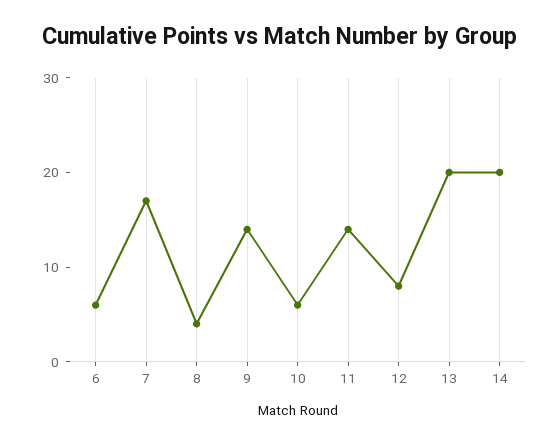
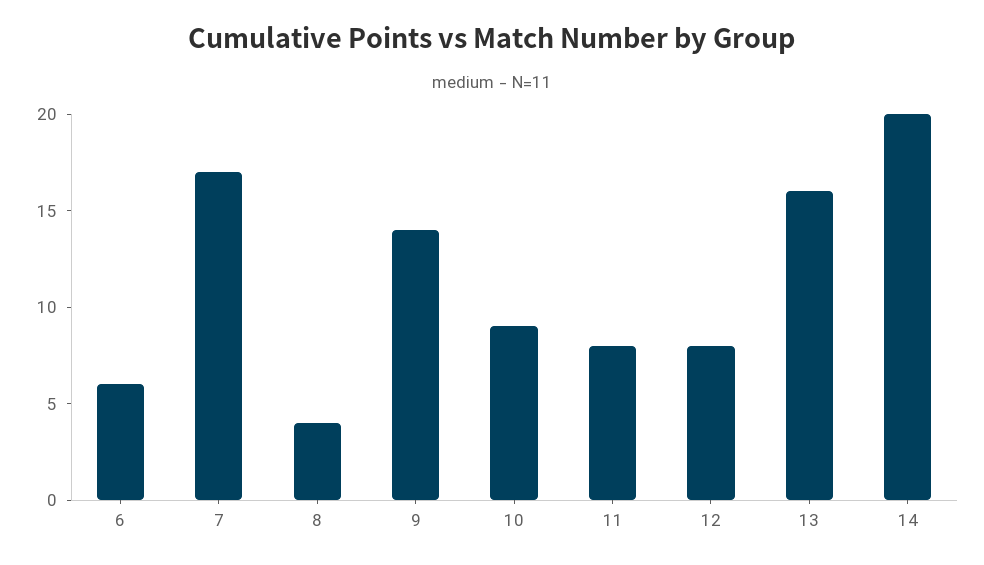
  {
    "6": 6,
    "7": 17,
    "8": 4,
    "9": 14,
-   "10": 6,
+   "10": 9,
-   "11": 14,
+   "11": 8,
    "12": 8,
-   "13": 20,
+   "13": 16,
    "14": 20
  }

